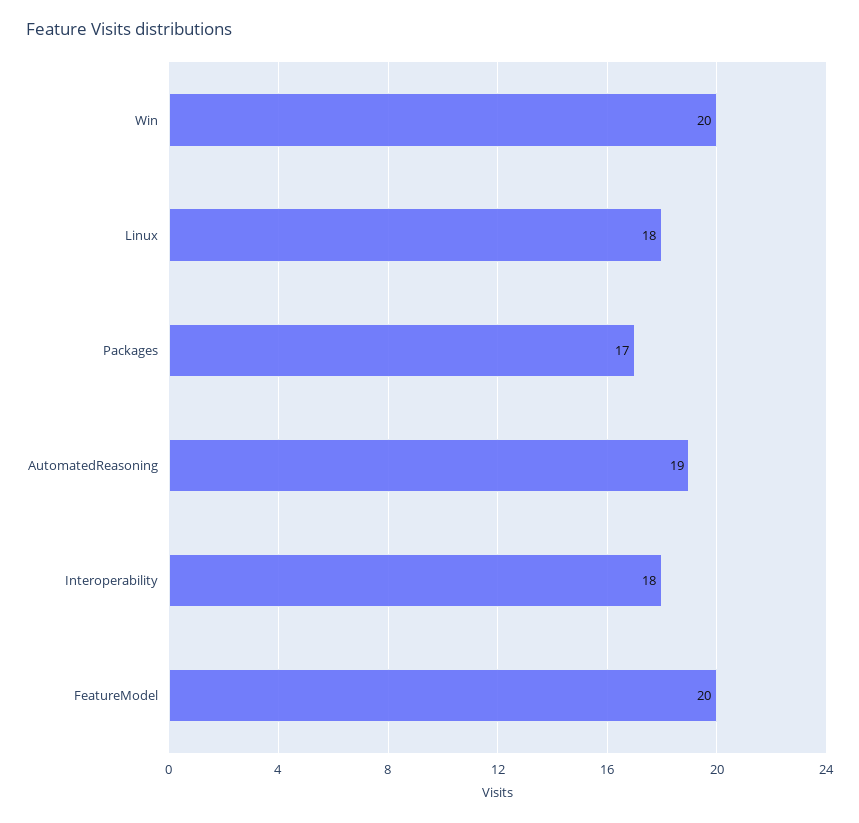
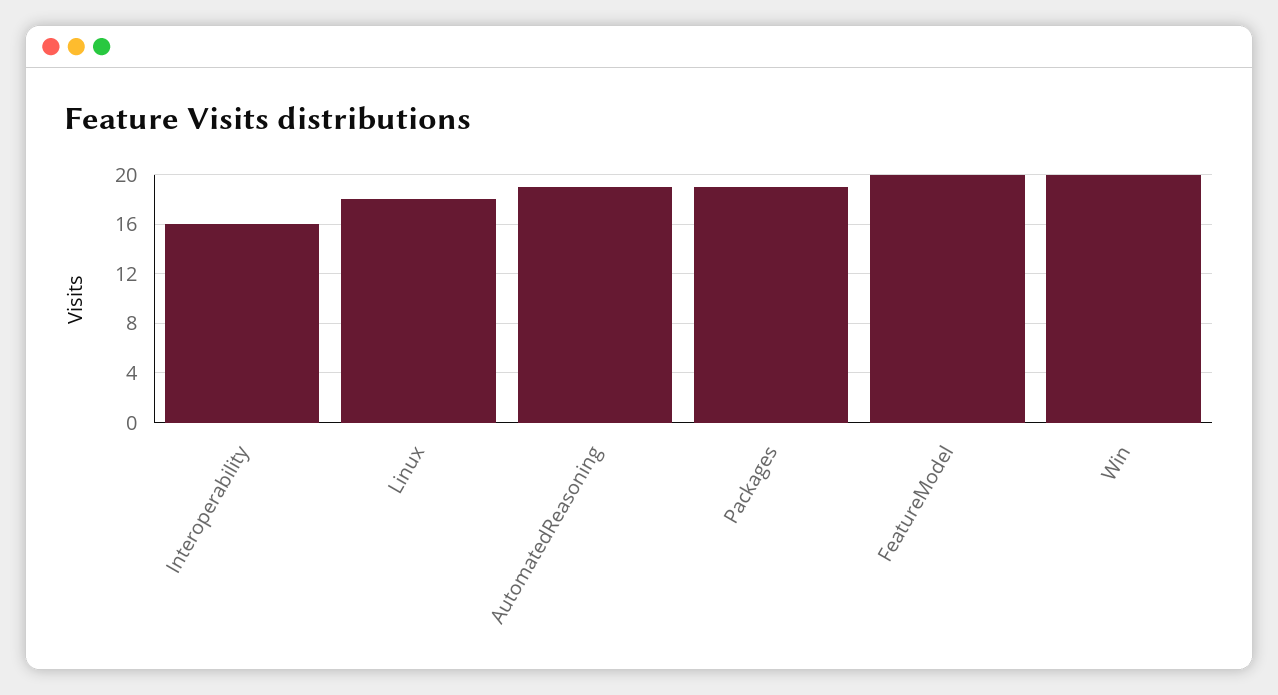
  {
    "Win": 20,
    "Linux": 18,
-   "Packages": 17,
+   "Packages": 19,
    "AutomatedReasoning": 19,
-   "Interoperability": 18,
+   "Interoperability": 16,
    "FeatureModel": 20
  }

